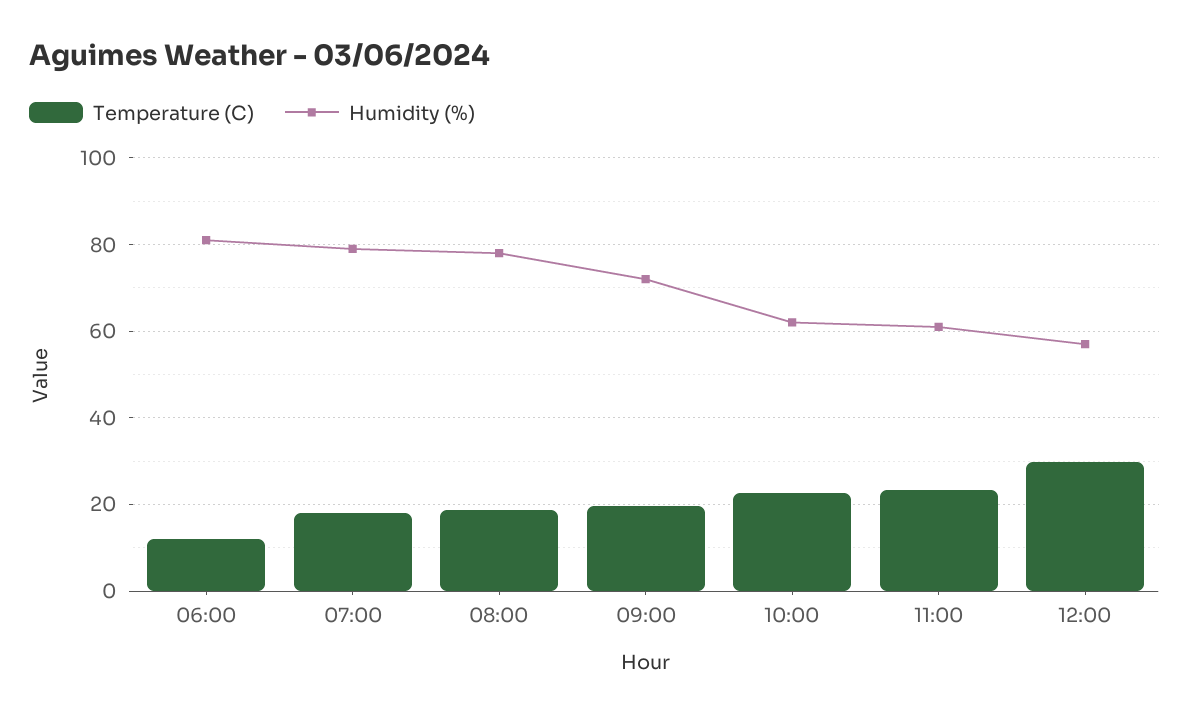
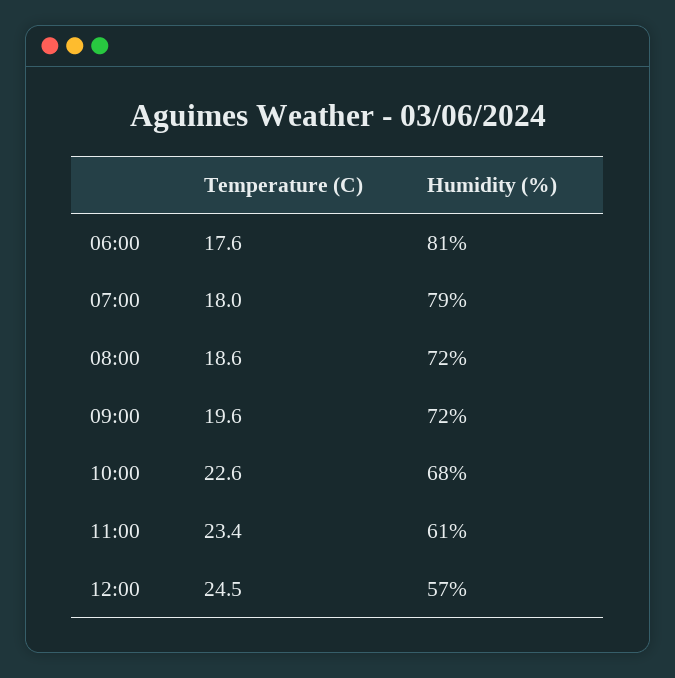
  {
    "Temperature (C)": {
-     "06:00": 12,
+     "06:00": 17.6,
      "07:00": 18,
      "08:00": 18.6,
      "09:00": 19.6,
      "10:00": 22.6,
      "11:00": 23.4,
-     "12:00": 30
+     "12:00": 24.5
    },
    "Humidity (%)": {
      "06:00": 81,
      "07:00": 79,
-     "08:00": 78,
+     "08:00": 72,
      "09:00": 72,
-     "10:00": 62,
+     "10:00": 68,
      "11:00": 61,
      "12:00": 57
    }
  }

